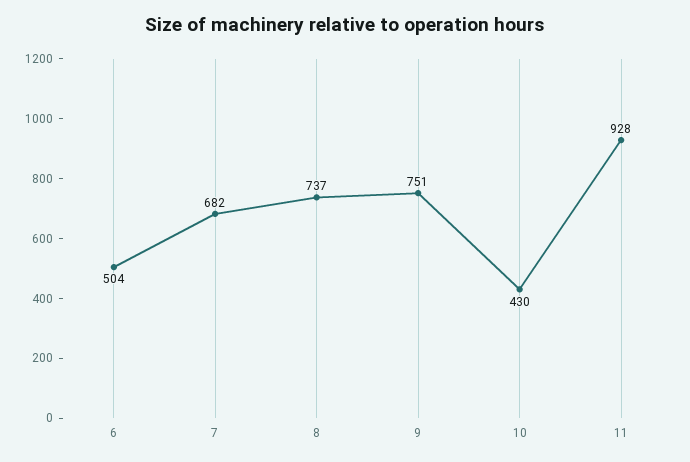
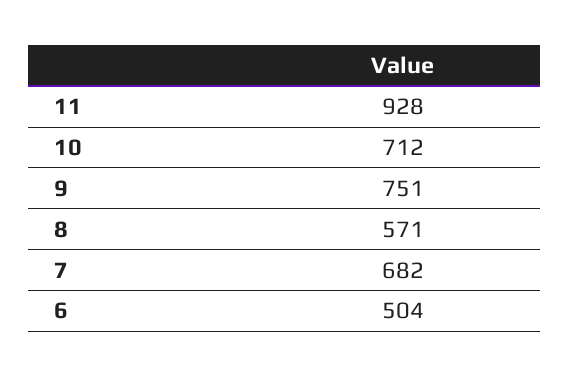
  {
    "6": 504,
    "7": 682,
-   "8": 737,
+   "8": 571,
    "9": 751,
-   "10": 430,
+   "10": 712,
    "11": 928
  }

